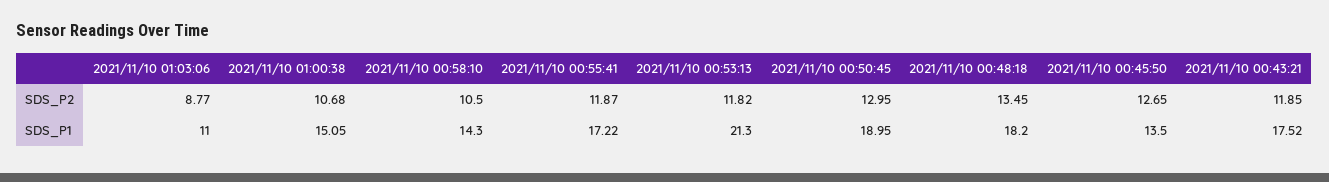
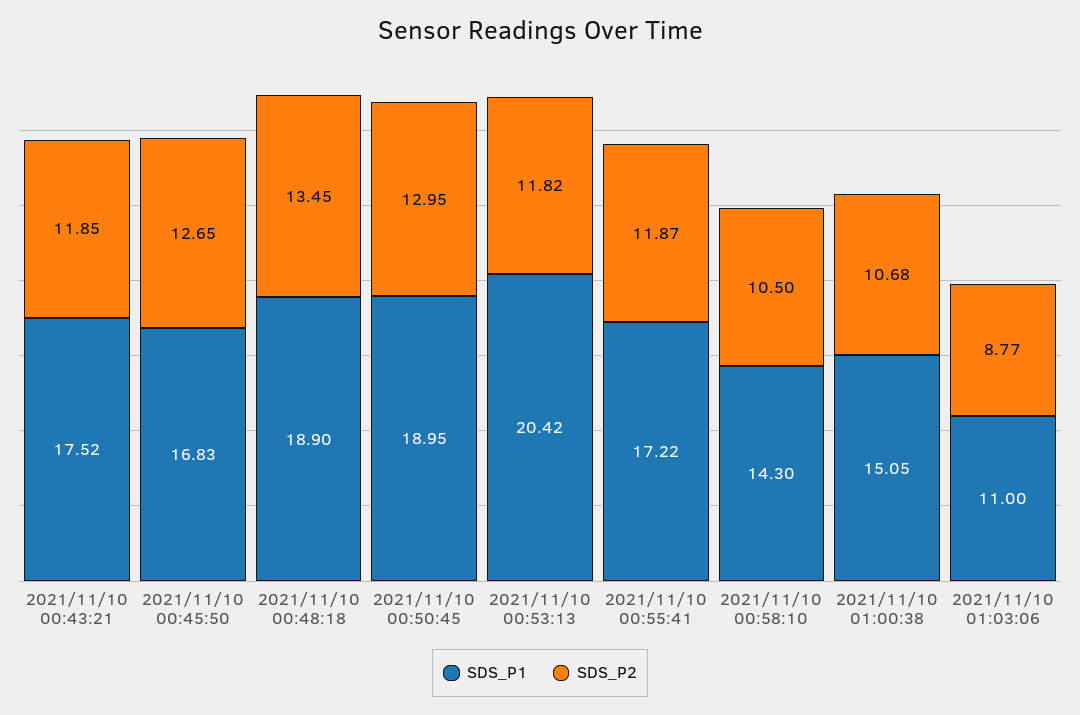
  {
    "SDS_P2": {
      "2021/11/10 01:03:06": 8.77,
      "2021/11/10 01:00:38": 10.68,
      "2021/11/10 00:58:10": 10.5,
      "2021/11/10 00:55:41": 11.87,
      "2021/11/10 00:53:13": 11.82,
      "2021/11/10 00:50:45": 12.95,
      "2021/11/10 00:48:18": 13.45,
      "2021/11/10 00:45:50": 12.65,
      "2021/11/10 00:43:21": 11.85
    },
    "SDS_P1": {
      "2021/11/10 01:03:06": 11,
      "2021/11/10 01:00:38": 15.05,
      "2021/11/10 00:58:10": 14.3,
      "2021/11/10 00:55:41": 17.22,
-     "2021/11/10 00:53:13": 21.3,
+     "2021/11/10 00:53:13": 20.42,
      "2021/11/10 00:50:45": 18.95,
-     "2021/11/10 00:48:18": 18.2,
+     "2021/11/10 00:48:18": 18.9,
-     "2021/11/10 00:45:50": 13.5,
+     "2021/11/10 00:45:50": 16.83,
      "2021/11/10 00:43:21": 17.52
    }
  }

